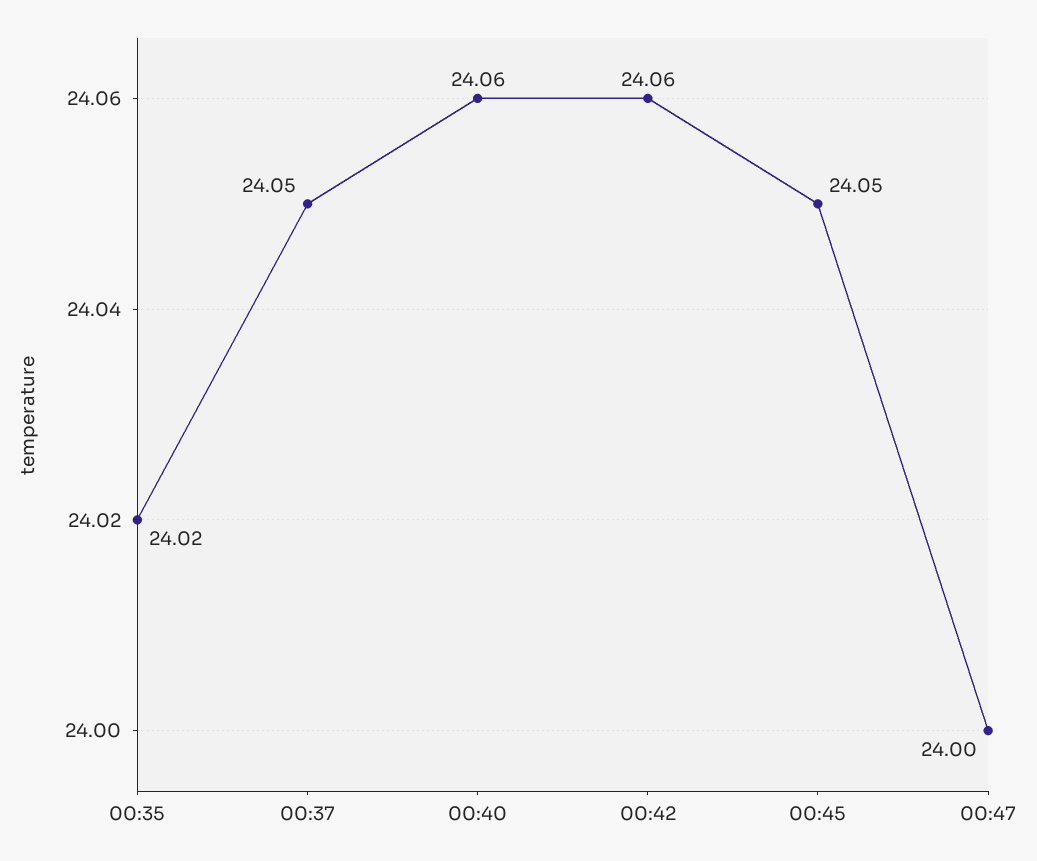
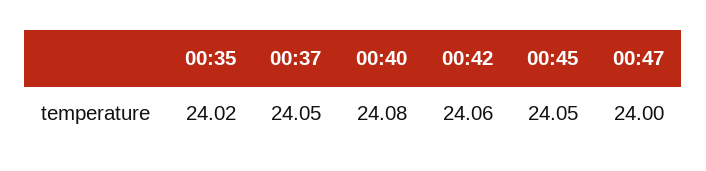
  {
    "00:35": 24.02,
    "00:37": 24.05,
-   "00:40": 24.06,
+   "00:40": 24.08,
    "00:42": 24.06,
    "00:45": 24.05,
    "00:47": 24
  }

